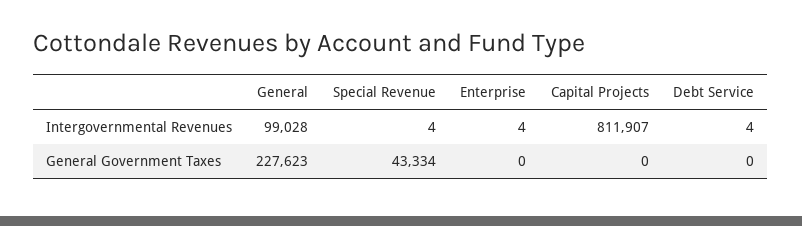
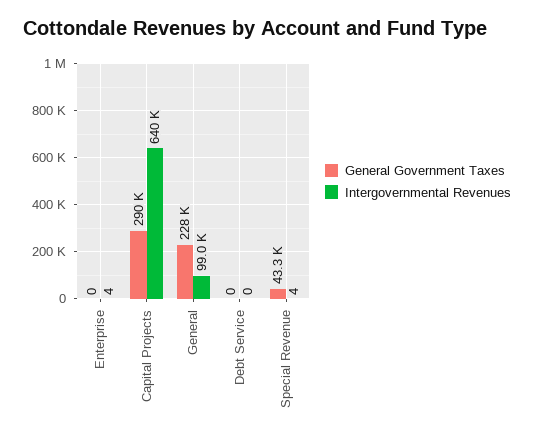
  {
    "Intergovernmental Revenues": {
      "General": 99028,
      "Special Revenue": 4,
      "Enterprise": 4,
-     "Capital Projects": 811907,
+     "Capital Projects": 640000,
-     "Debt Service": 4
+     "Debt Service": 0
    },
    "General Government Taxes": {
      "General": 227623,
      "Special Revenue": 43334,
      "Enterprise": 0,
-     "Capital Projects": 0,
+     "Capital Projects": 290000,
      "Debt Service": 0
    }
  }

